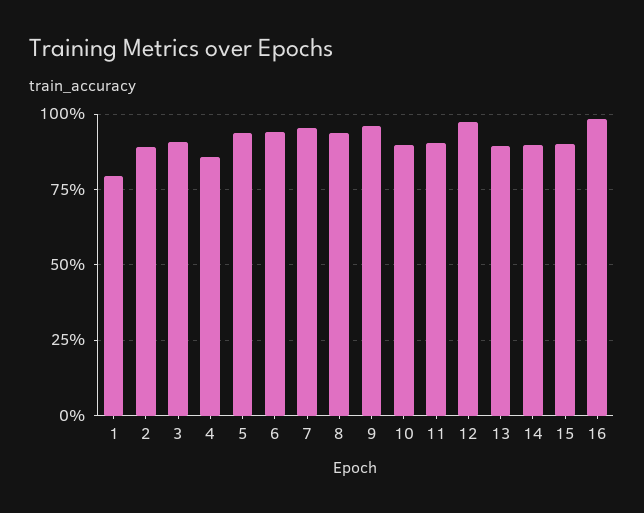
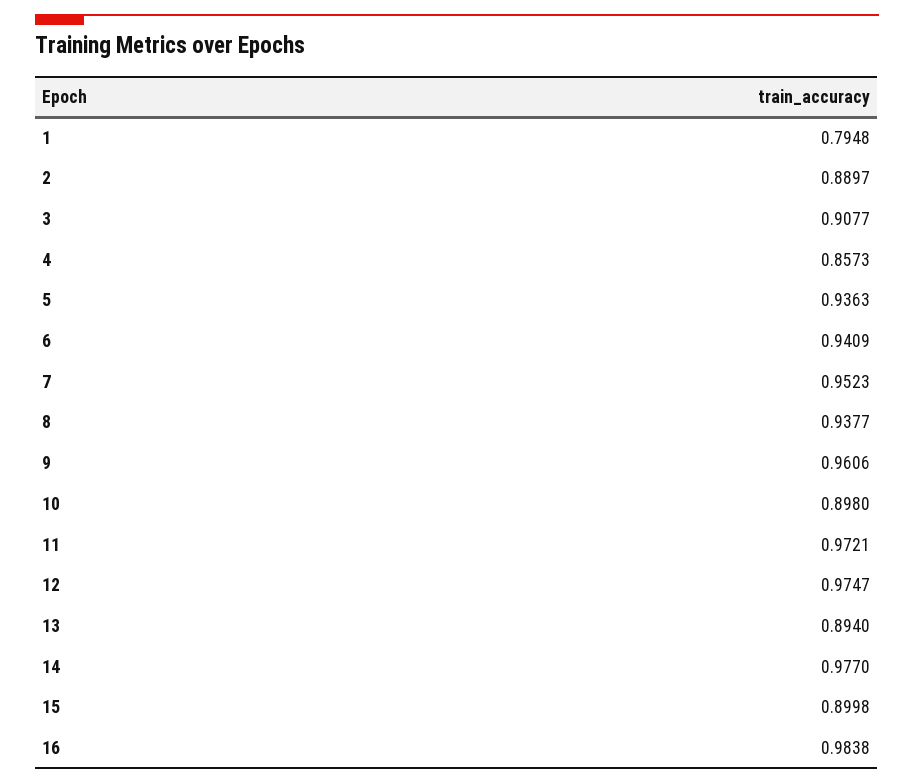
  {
    "1": 0.7948,
    "2": 0.8897,
    "3": 0.9077,
    "4": 0.8573,
    "5": 0.9363,
    "6": 0.9409,
    "7": 0.9523,
    "8": 0.9377,
    "9": 0.9606,
    "10": 0.898,
-   "11": 0.9,
+   "11": 0.9721,
    "12": 0.9747,
    "13": 0.894,
-   "14": 0.9,
+   "14": 0.977,
    "15": 0.8998,
    "16": 0.9838
  }

